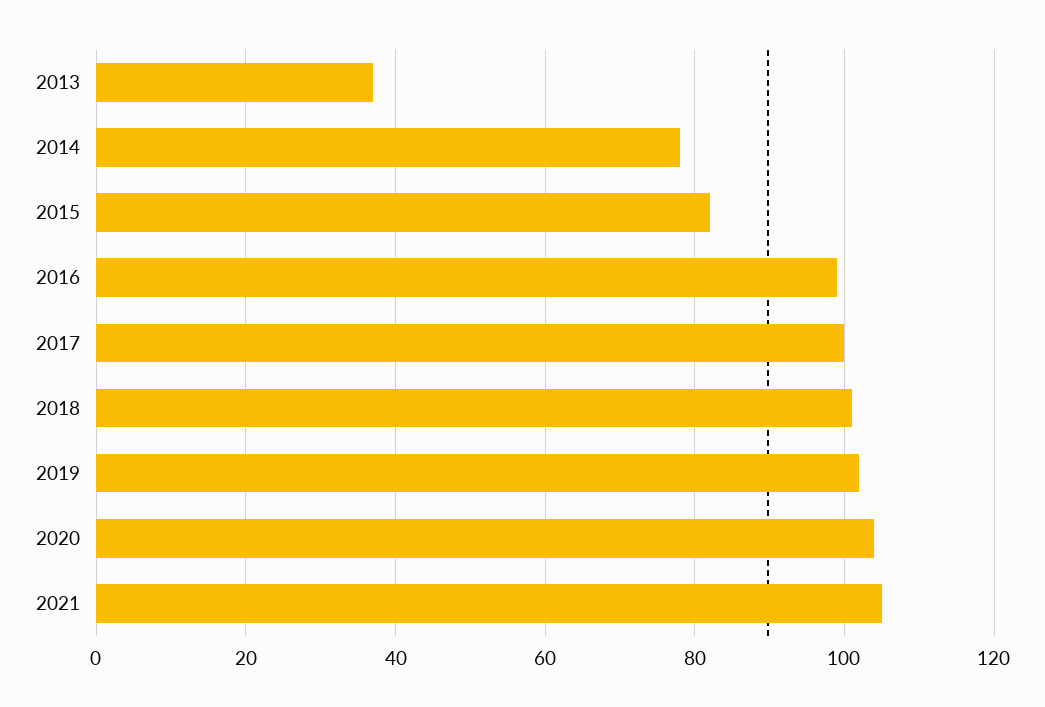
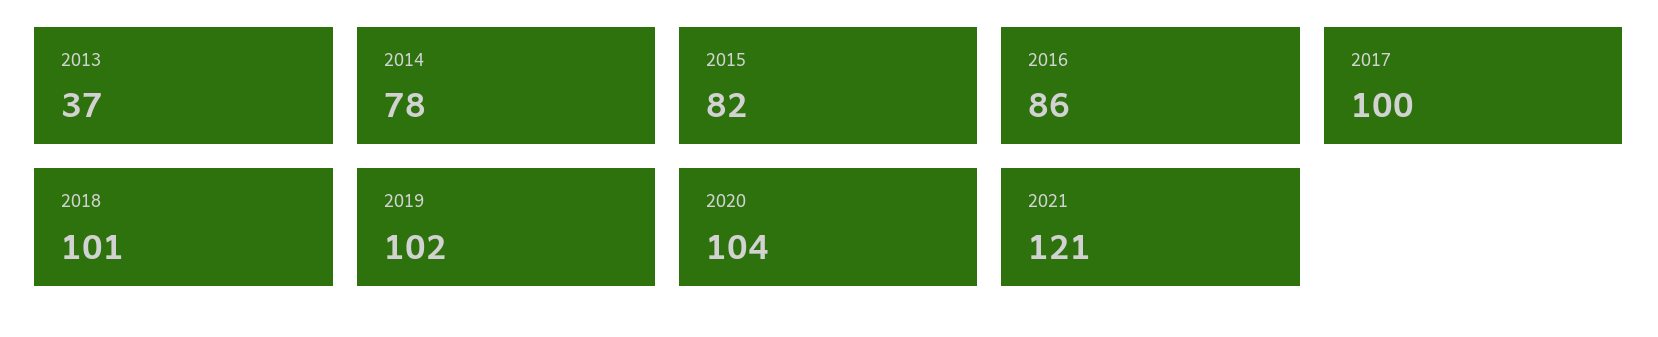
  {
    "2013": 37,
    "2014": 78,
    "2015": 82,
-   "2016": 100,
+   "2016": 86,
    "2017": 100,
    "2018": 101,
    "2019": 102,
    "2020": 104,
-   "2021": 105
+   "2021": 121
  }

